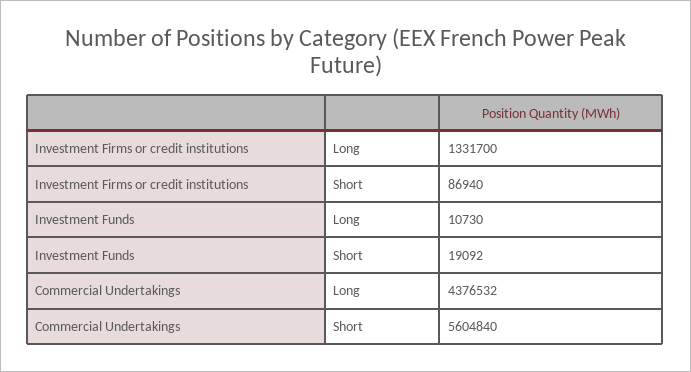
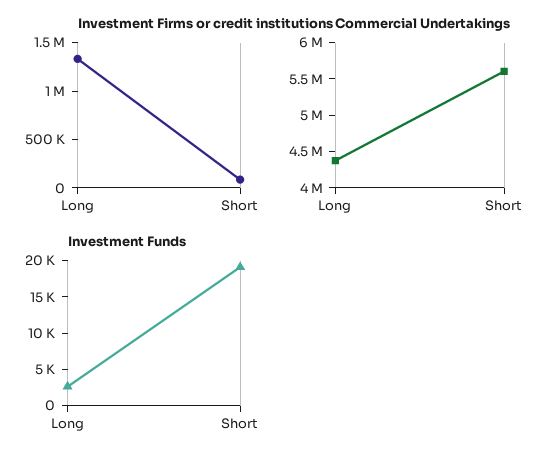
  {
    "Investment Firms or credit institutions": {
      "Long": 1331700,
      "Short": 86940
    },
    "Investment Funds": {
-     "Long": 10730,
+     "Long": 2500,
      "Short": 19092
    },
    "Commercial Undertakings": {
      "Long": 4376532,
      "Short": 5604840
    }
  }

